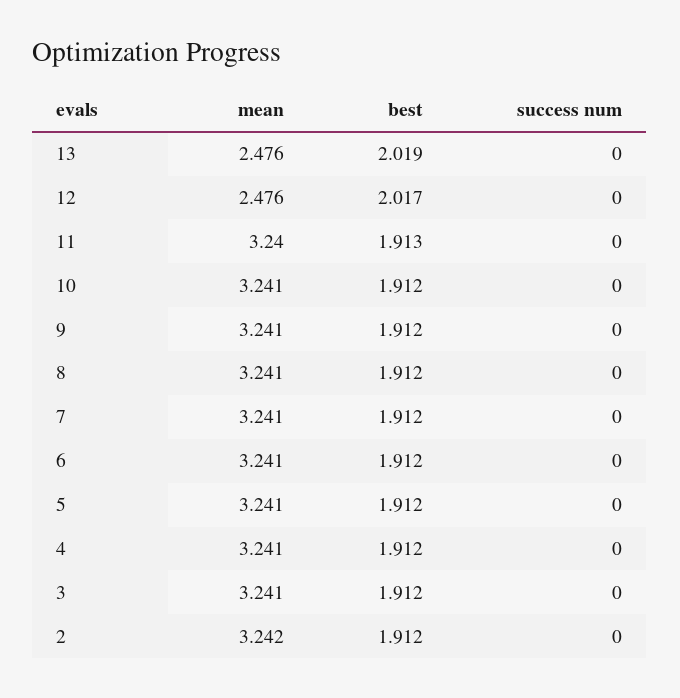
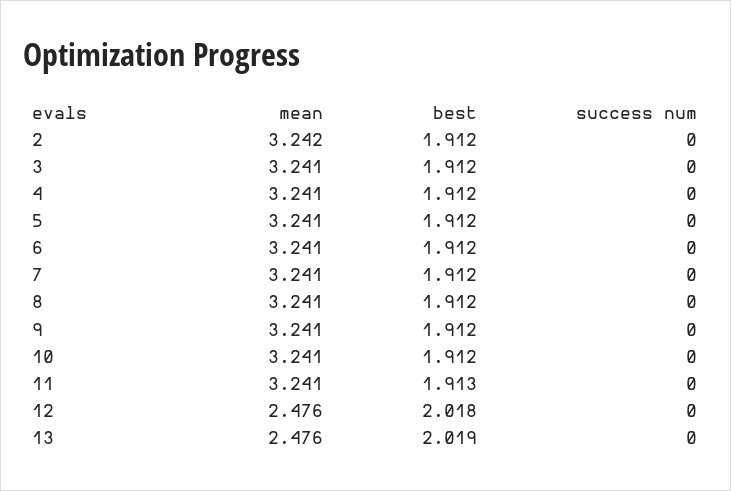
  {
    "mean": {
      "13": 2.476,
      "12": 2.476,
-     "11": 3.24,
+     "11": 3.241,
      "10": 3.241,
      "9": 3.241,
      "8": 3.241,
      "7": 3.241,
      "6": 3.241,
      "5": 3.241,
      "4": 3.241,
      "3": 3.241,
      "2": 3.242
    },
    "best": {
      "13": 2.019,
-     "12": 2.017,
+     "12": 2.018,
      "11": 1.913,
      "10": 1.912,
      "9": 1.912,
      "8": 1.912,
      "7": 1.912,
      "6": 1.912,
      "5": 1.912,
      "4": 1.912,
      "3": 1.912,
      "2": 1.912
    },
    "success num": {
      "13": 0,
      "12": 0,
      "11": 0,
      "10": 0,
      "9": 0,
      "8": 0,
      "7": 0,
      "6": 0,
      "5": 0,
      "4": 0,
      "3": 0,
      "2": 0
    }
  }

